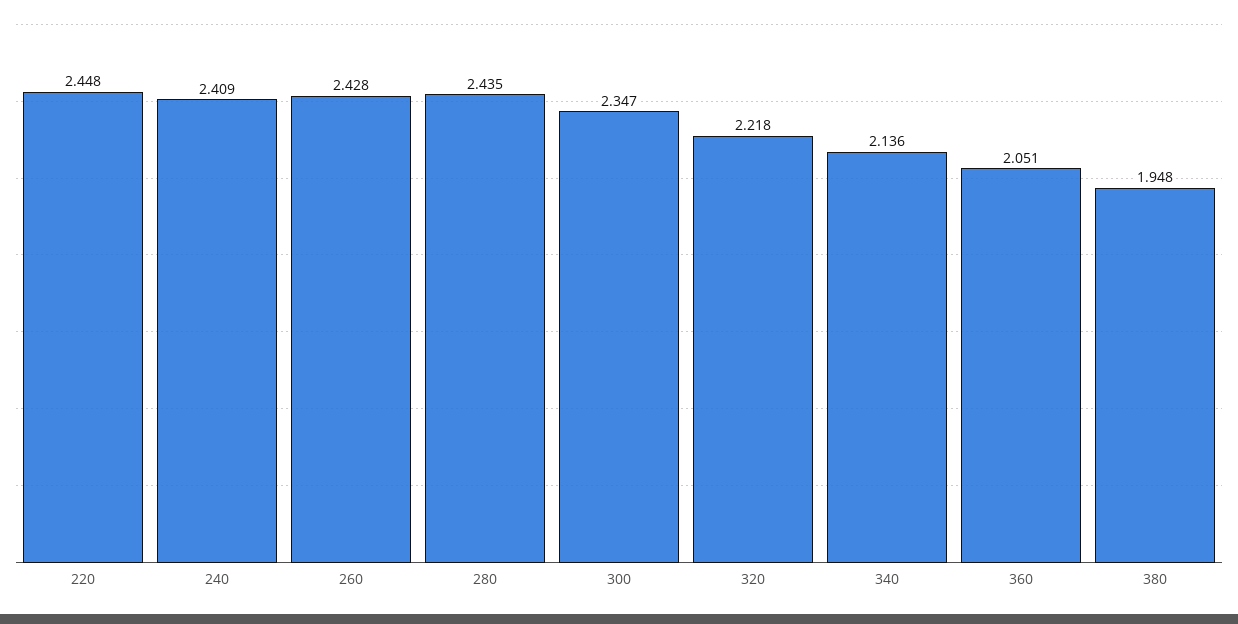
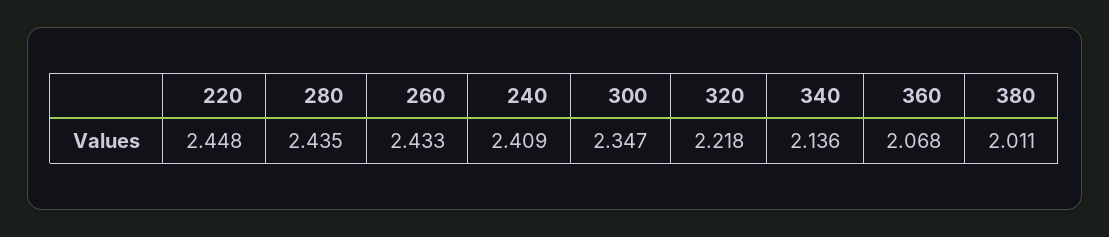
  {
    "220": 2.448,
    "240": 2.409,
-   "260": 2.428,
+   "260": 2.433,
    "280": 2.435,
    "300": 2.347,
    "320": 2.218,
    "340": 2.136,
-   "360": 2.051,
+   "360": 2.068,
-   "380": 1.948
+   "380": 2.011
  }

